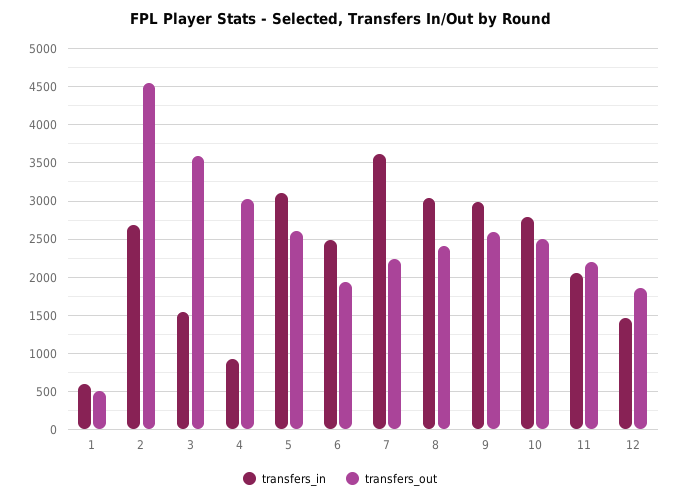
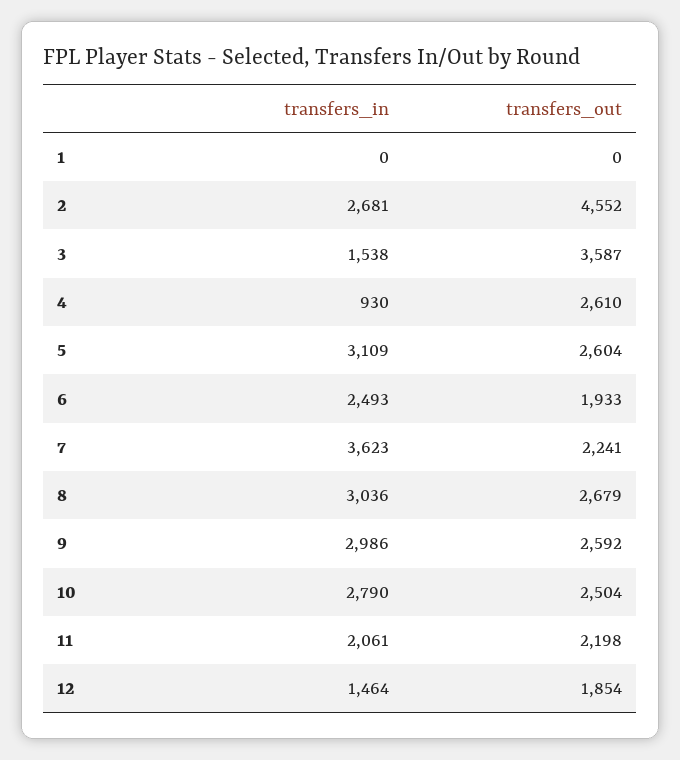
  {
    "transfers_in": {
-     "1": 600,
+     "1": 0,
      "2": 2681,
      "3": 1538,
      "4": 930,
      "5": 3109,
      "6": 2493,
      "7": 3623,
      "8": 3036,
      "9": 2986,
      "10": 2790,
      "11": 2061,
      "12": 1464
    },
    "transfers_out": {
-     "1": 500,
+     "1": 0,
      "2": 4552,
      "3": 3587,
-     "4": 3000,
+     "4": 2610,
      "5": 2604,
      "6": 1933,
      "7": 2241,
-     "8": 2400,
+     "8": 2679,
      "9": 2592,
      "10": 2504,
      "11": 2198,
      "12": 1854
    }
  }

